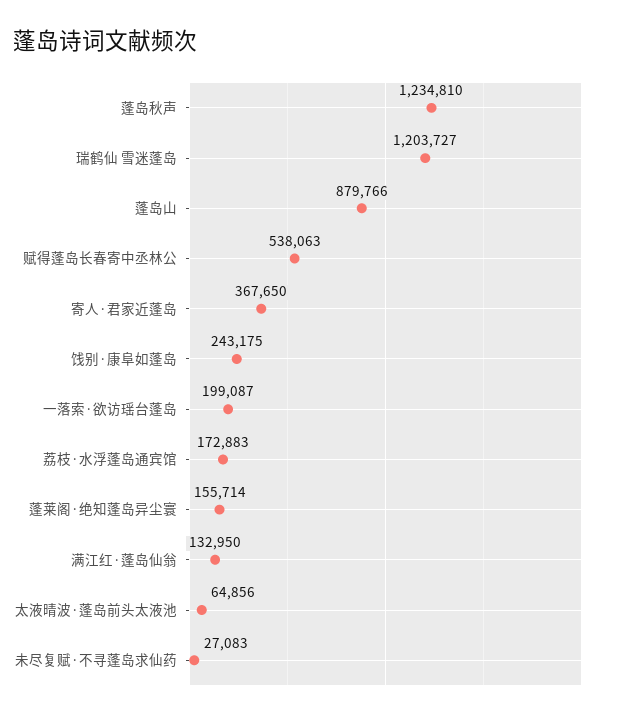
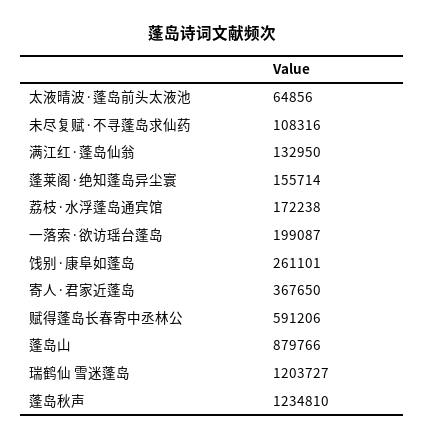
  {
    "蓬岛秋声": 1234810,
    "瑞鹤仙 雪迷蓬岛": 1203727,
    "蓬岛山": 879766,
-   "赋得蓬岛长春寄中丞林公": 538063,
+   "赋得蓬岛长春寄中丞林公": 591206,
    "寄人·君家近蓬岛": 367650,
-   "饯别·康阜如蓬岛": 243175,
+   "饯别·康阜如蓬岛": 261101,
    "一落索·欲访瑶台蓬岛": 199087,
-   "荔枝·水浮蓬岛通宾馆": 172883,
+   "荔枝·水浮蓬岛通宾馆": 172238,
    "蓬莱阁·绝知蓬岛异尘寰": 155714,
    "满江红·蓬岛仙翁": 132950,
    "太液晴波·蓬岛前头太液池": 64856,
-   "未尽复赋·不寻蓬岛求仙药": 27083
+   "未尽复赋·不寻蓬岛求仙药": 108316
  }

